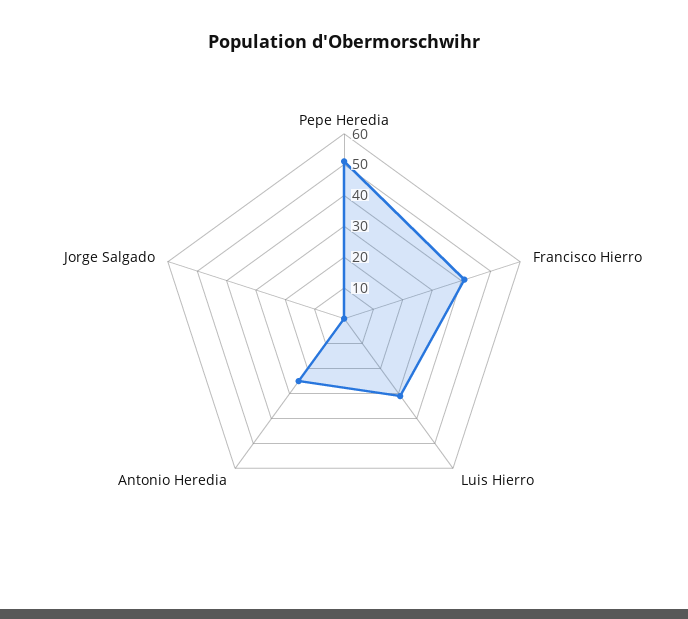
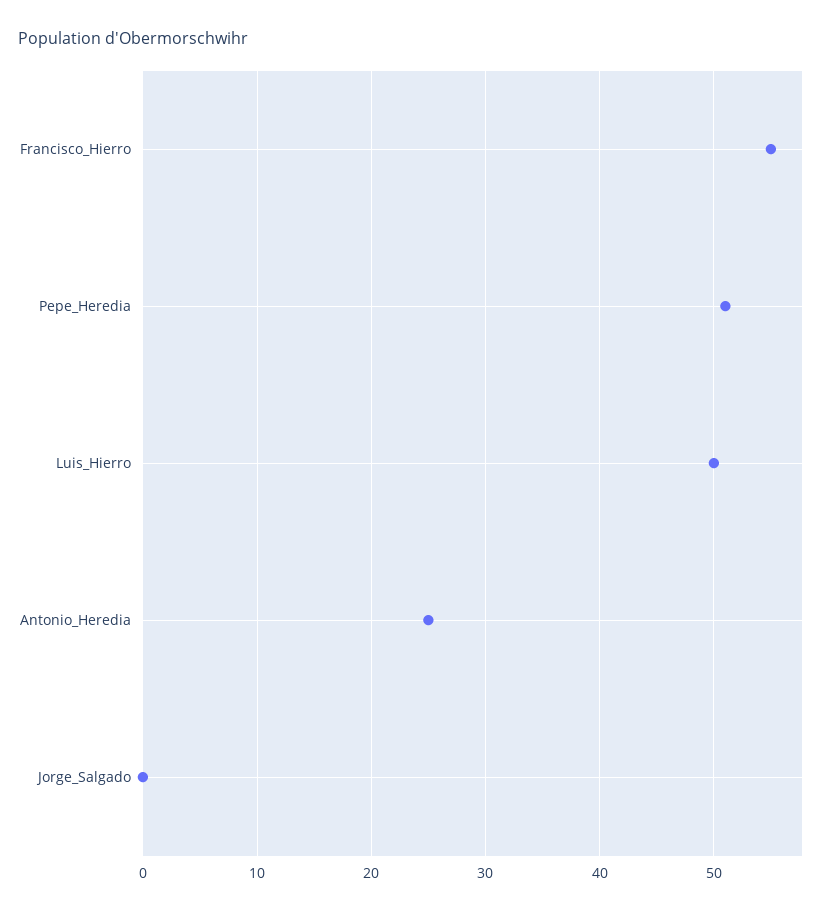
  {
    "Pepe Heredia": 51,
-   "Francisco Hierro": 40,
+   "Francisco Hierro": 55,
-   "Luis Hierro": 30,
+   "Luis Hierro": 50,
    "Antonio Heredia": 25,
    "Jorge Salgado": 0
  }

